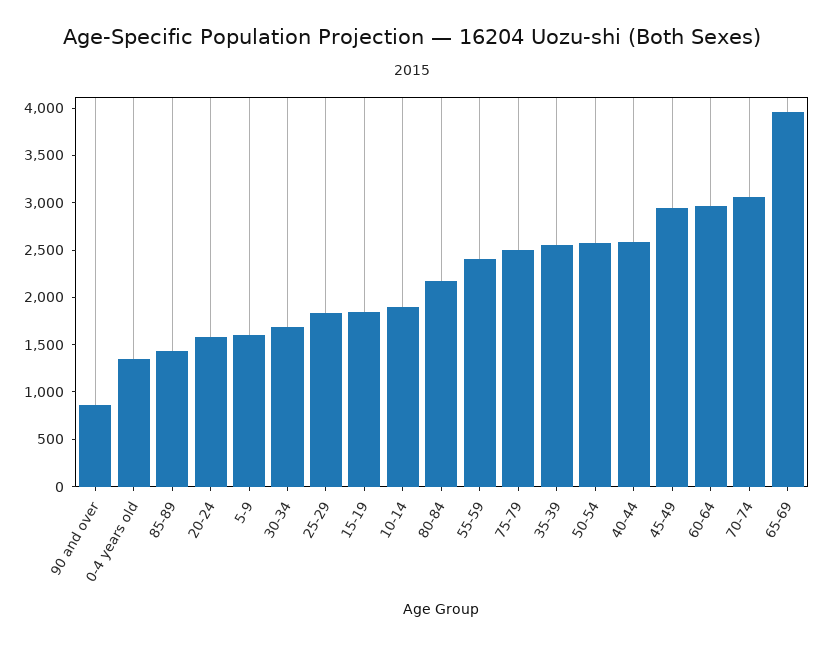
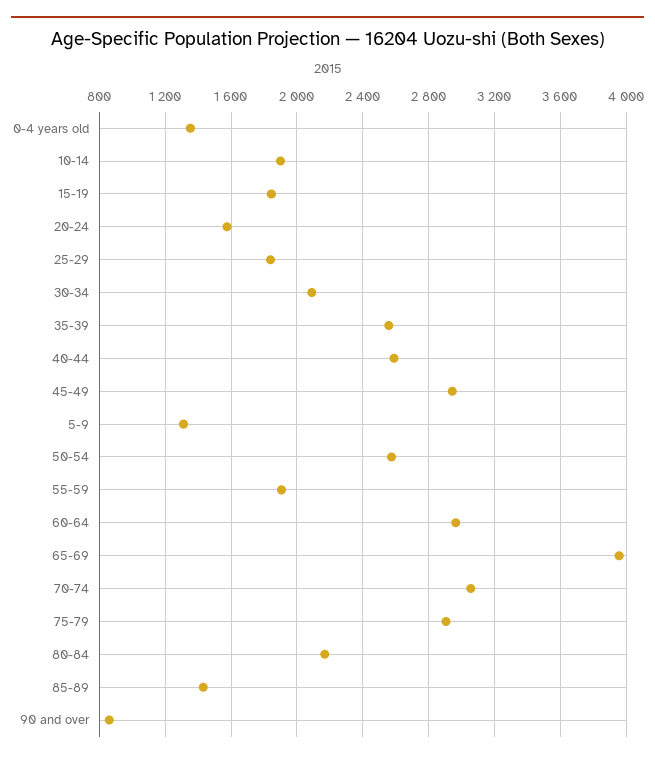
  {
    "90 and over": 850,
    "0-4 years old": 1350,
    "85-89": 1450,
    "20-24": 1600,
-   "5-9": 1600,
+   "5-9": 1300,
-   "30-34": 1700,
+   "30-34": 2100,
    "25-29": 1850,
    "15-19": 1850,
    "10-14": 1900,
    "80-84": 2150,
-   "55-59": 2400,
+   "55-59": 1900,
-   "75-79": 2500,
+   "75-79": 2900,
    "35-39": 2550,
    "50-54": 2600,
    "40-44": 2600,
    "45-49": 2950,
    "60-64": 2950,
    "70-74": 3050,
    "65-69": 3950
  }

